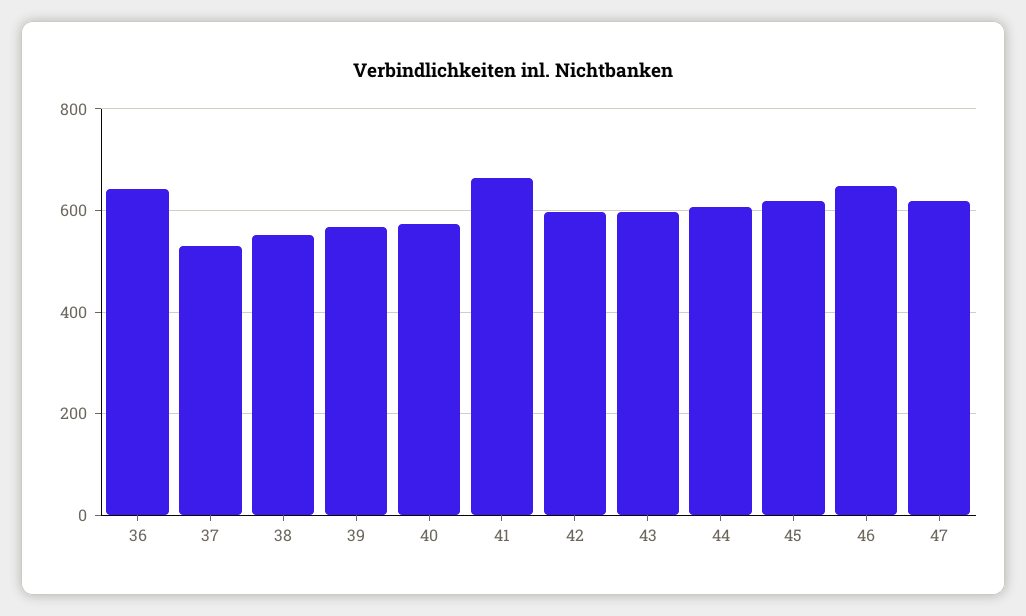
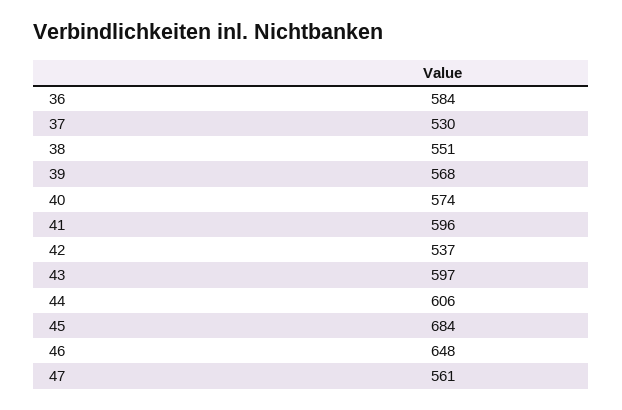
  {
-   "36": 640,
+   "36": 584,
    "37": 530,
    "38": 551,
    "39": 568,
    "40": 574,
-   "41": 660,
+   "41": 596,
-   "42": 600,
+   "42": 537,
    "43": 597,
    "44": 606,
-   "45": 620,
+   "45": 684,
    "46": 648,
-   "47": 620
+   "47": 561
  }

